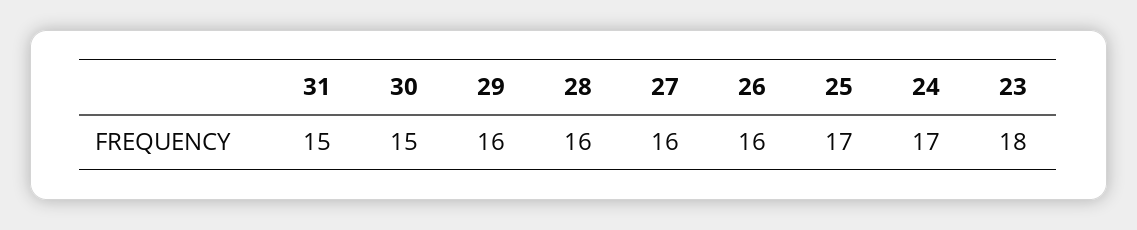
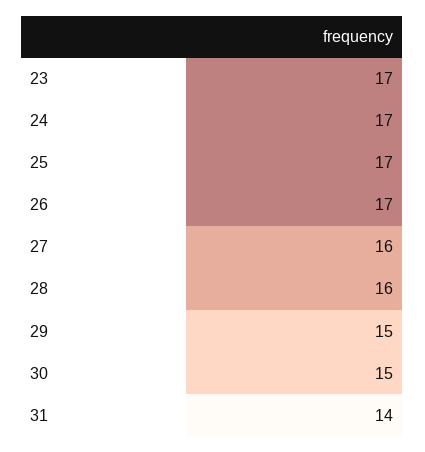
  {
-   "31": 15,
+   "31": 14,
    "30": 15,
-   "29": 16,
+   "29": 15,
    "28": 16,
    "27": 16,
-   "26": 16,
+   "26": 17,
    "25": 17,
    "24": 17,
-   "23": 18
+   "23": 17
  }

